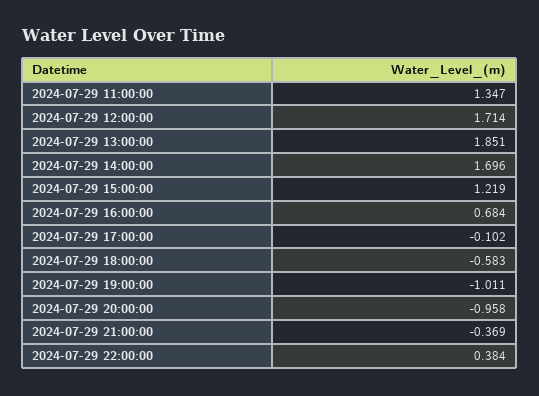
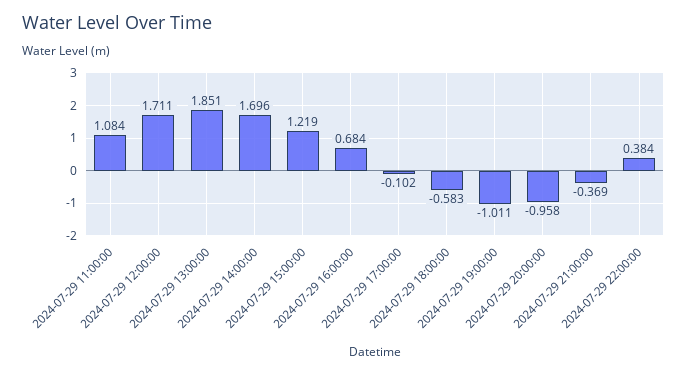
  {
-   "2024-07-29 11:00:00": 1.347,
+   "2024-07-29 11:00:00": 1.084,
-   "2024-07-29 12:00:00": 1.714,
+   "2024-07-29 12:00:00": 1.711,
    "2024-07-29 13:00:00": 1.851,
    "2024-07-29 14:00:00": 1.696,
    "2024-07-29 15:00:00": 1.219,
    "2024-07-29 16:00:00": 0.684,
    "2024-07-29 17:00:00": -0.102,
    "2024-07-29 18:00:00": -0.583,
    "2024-07-29 19:00:00": -1.011,
    "2024-07-29 20:00:00": -0.958,
    "2024-07-29 21:00:00": -0.369,
    "2024-07-29 22:00:00": 0.384
  }

